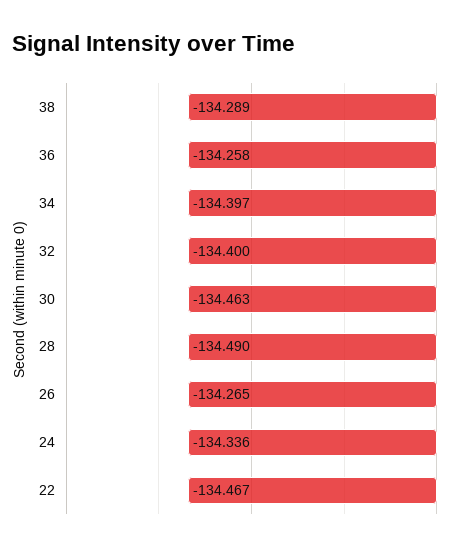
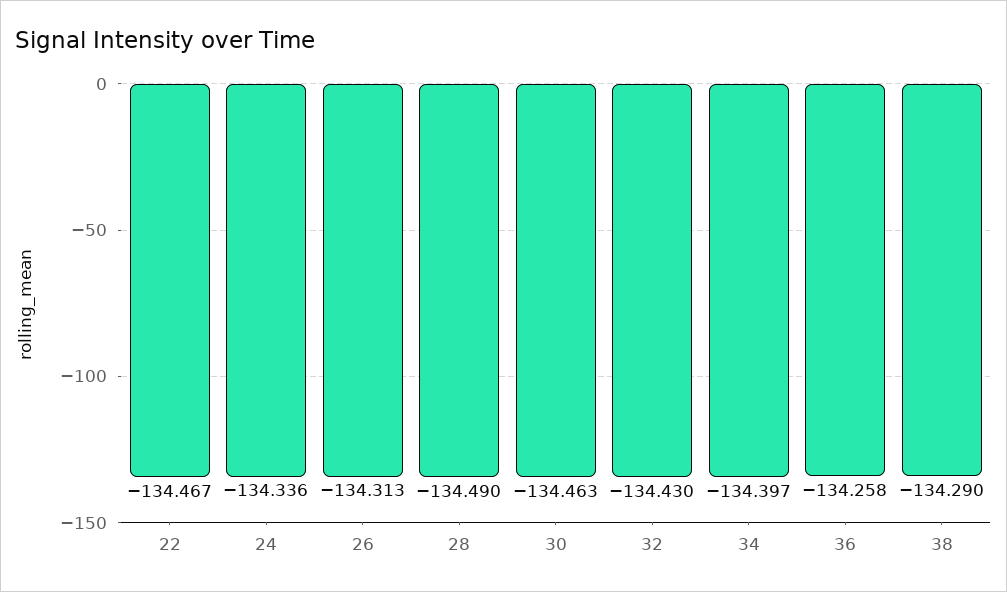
  {
-   "38": -134.289,
+   "38": -134.29,
    "36": -134.258,
    "34": -134.397,
-   "32": -134.4,
+   "32": -134.43,
    "30": -134.463,
    "28": -134.49,
-   "26": -134.265,
+   "26": -134.313,
    "24": -134.336,
    "22": -134.467
  }

